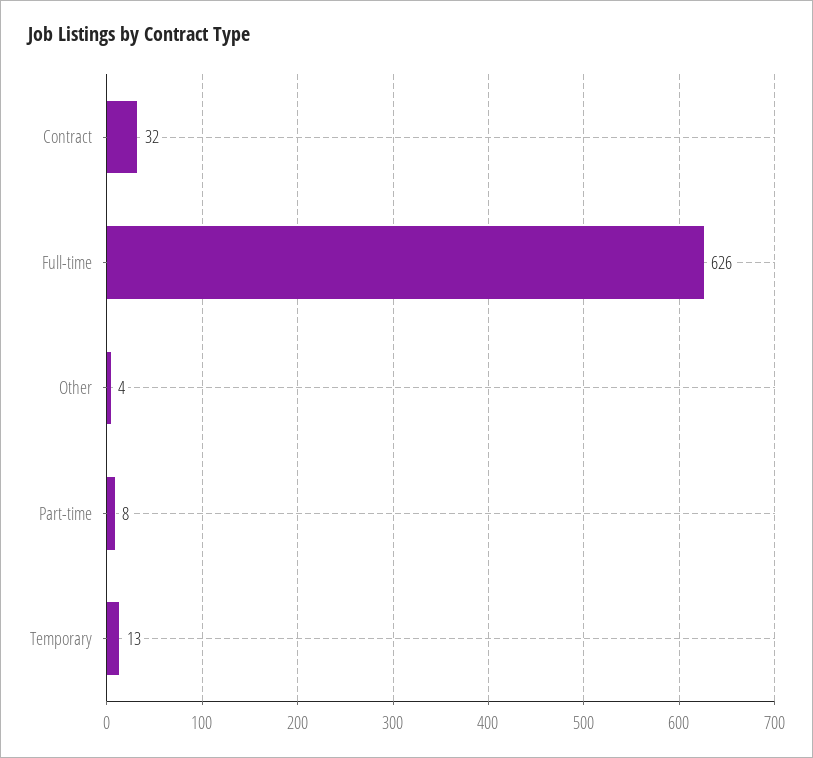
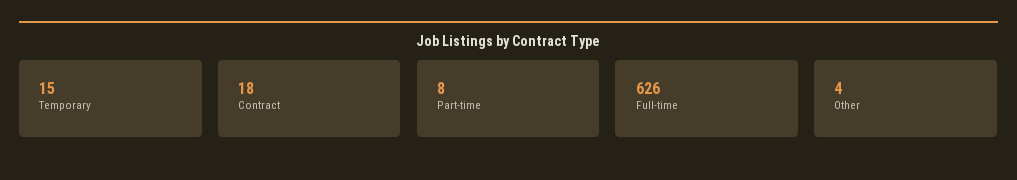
  {
-   "Contract": 32,
+   "Contract": 18,
    "Full-time": 626,
    "Other": 4,
    "Part-time": 8,
-   "Temporary": 13
+   "Temporary": 15
  }

